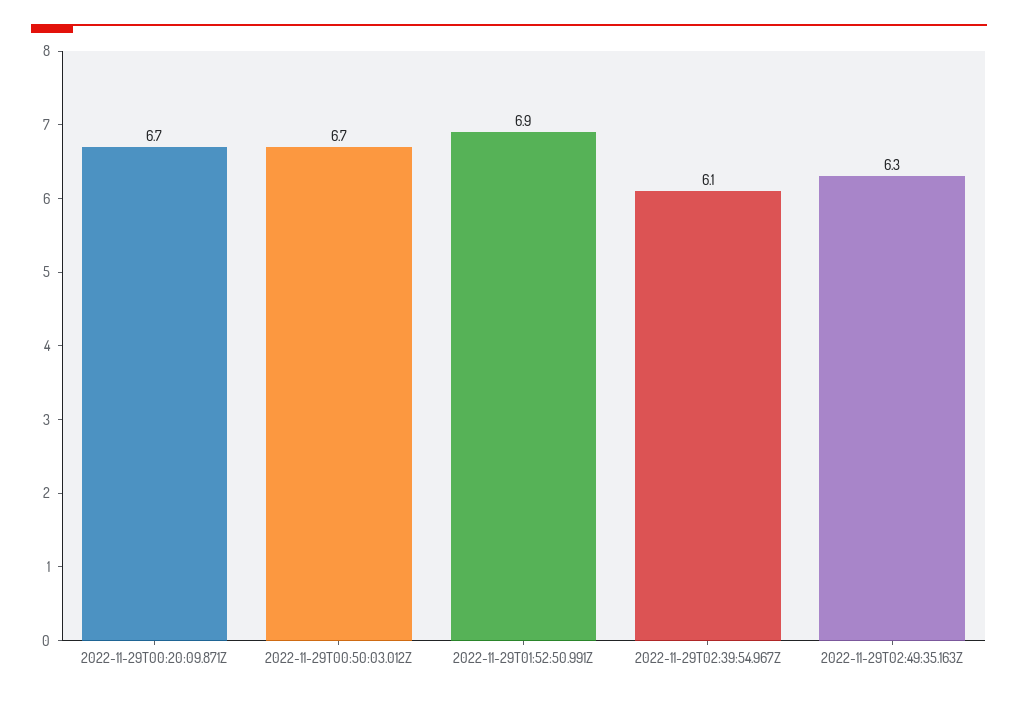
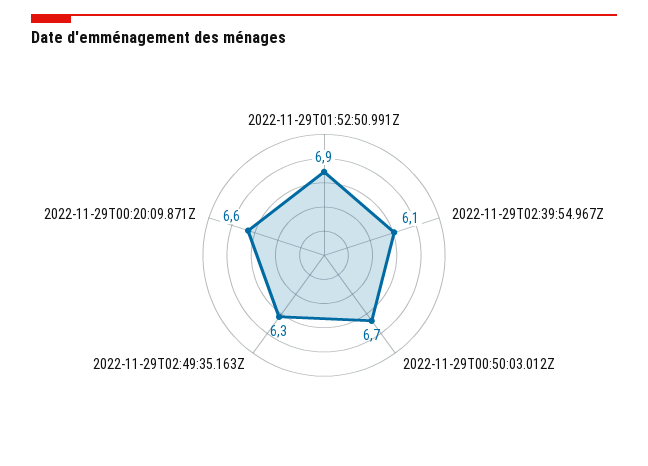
  {
-   "2022-11-29T00:20:09.871Z": 6.7,
+   "2022-11-29T00:20:09.871Z": 6.6,
    "2022-11-29T00:50:03.012Z": 6.7,
    "2022-11-29T01:52:50.991Z": 6.9,
    "2022-11-29T02:39:54.967Z": 6.1,
    "2022-11-29T02:49:35.163Z": 6.3
  }

